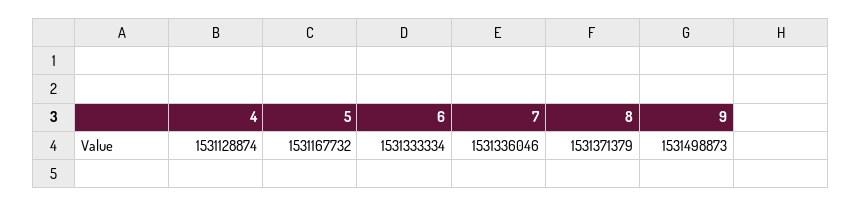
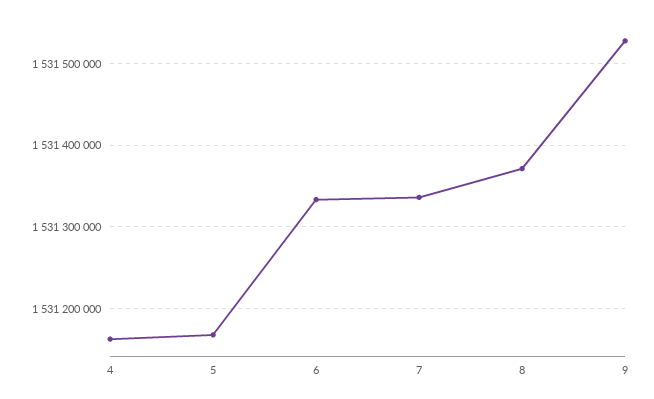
  {
-   "4": 1531128874,
+   "4": 1531160000,
    "5": 1531167732,
    "6": 1531333334,
    "7": 1531336046,
    "8": 1531371379,
-   "9": 1531498873
+   "9": 1531530000
  }

